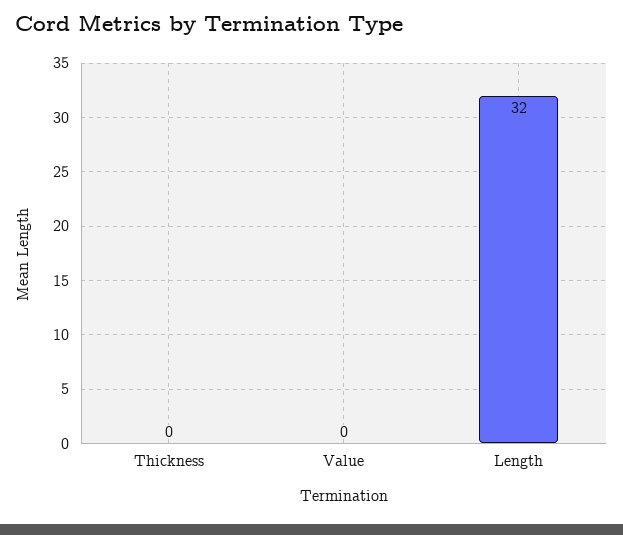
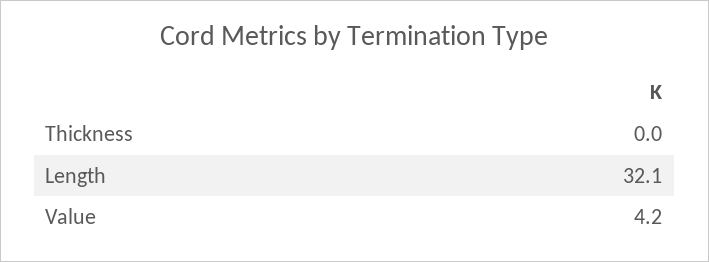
  {
    "Thickness": 0,
-   "Value": 0,
+   "Value": 4.2,
    "Length": 32.1
  }

